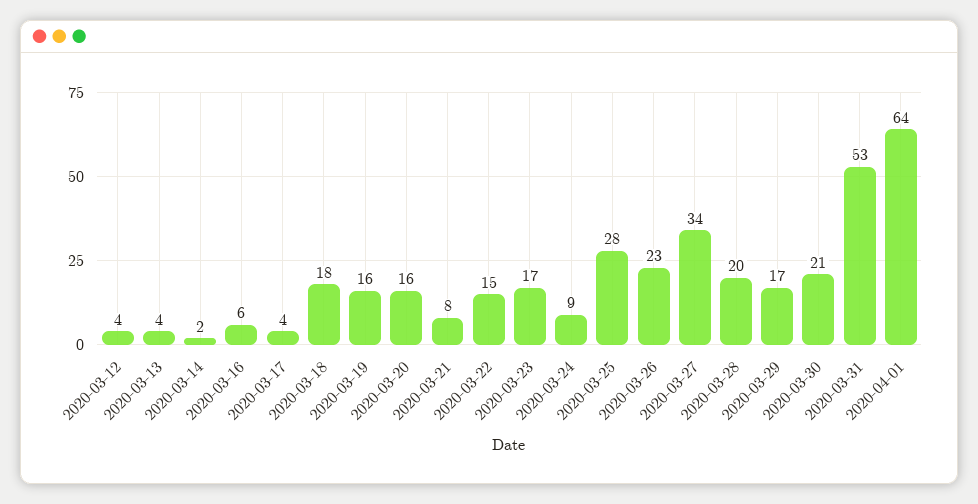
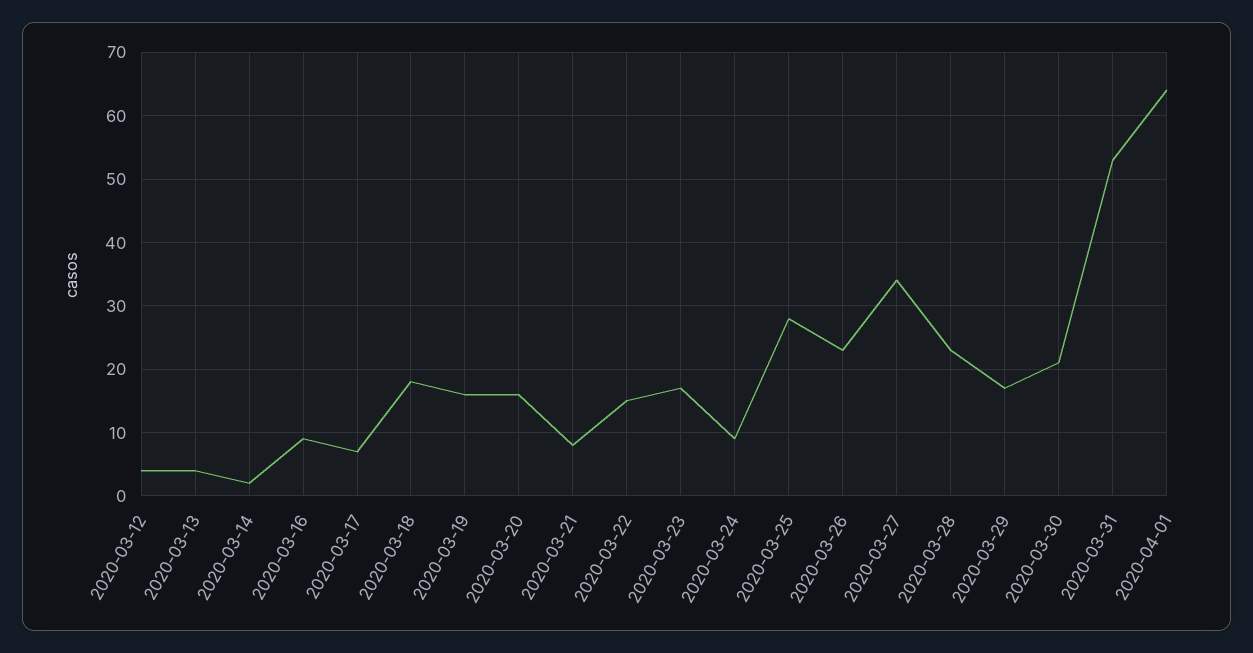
  {
    "2020-03-12": 4,
    "2020-03-13": 4,
    "2020-03-14": 2,
-   "2020-03-16": 6,
+   "2020-03-16": 9,
-   "2020-03-17": 4,
+   "2020-03-17": 7,
    "2020-03-18": 18,
    "2020-03-19": 16,
    "2020-03-20": 16,
    "2020-03-21": 8,
    "2020-03-22": 15,
    "2020-03-23": 17,
    "2020-03-24": 9,
    "2020-03-25": 28,
    "2020-03-26": 23,
    "2020-03-27": 34,
-   "2020-03-28": 20,
+   "2020-03-28": 23,
    "2020-03-29": 17,
    "2020-03-30": 21,
    "2020-03-31": 53,
    "2020-04-01": 64
  }

